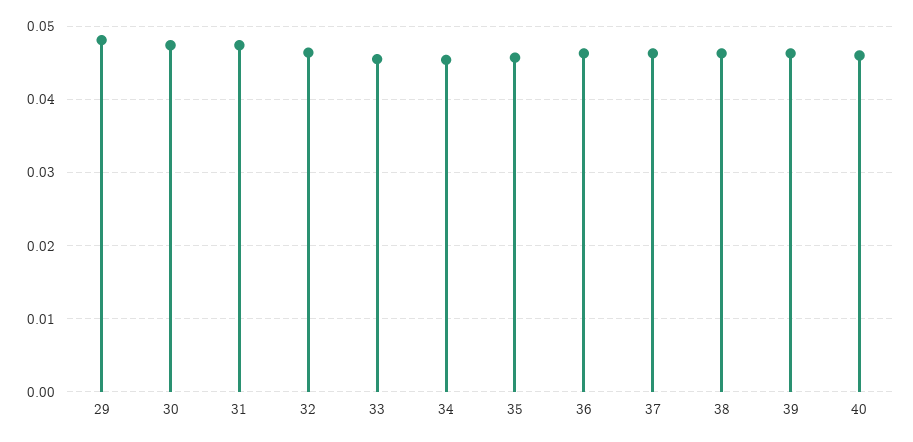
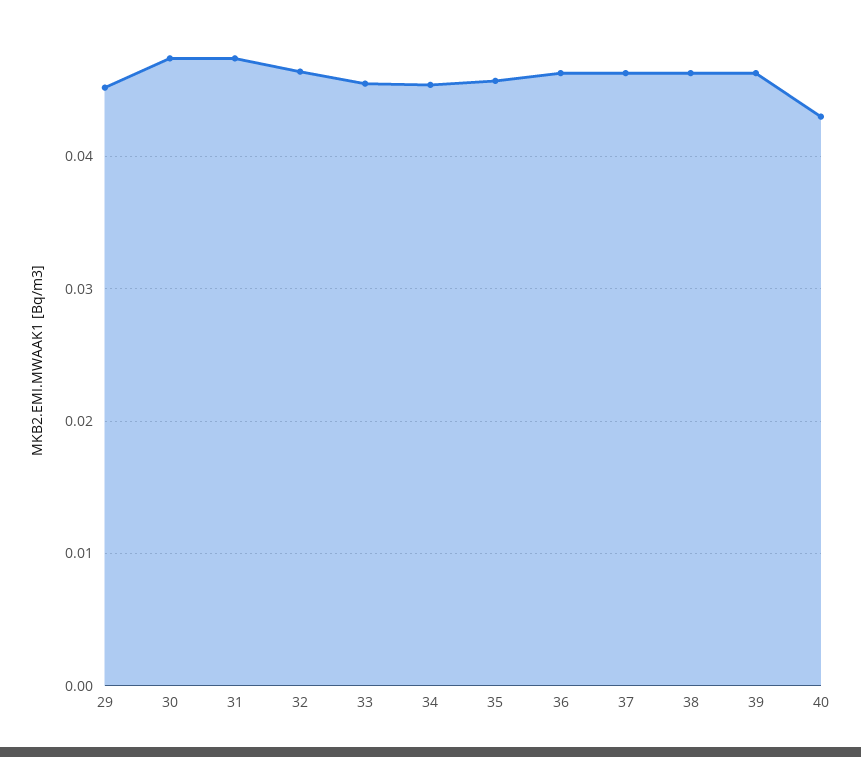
  {
-   "29": 0.048,
+   "29": 0.045,
    "30": 0.047,
    "31": 0.047,
    "32": 0.046,
    "33": 0.046,
    "34": 0.045,
    "35": 0.046,
    "36": 0.046,
    "37": 0.046,
    "38": 0.046,
    "39": 0.046,
-   "40": 0.046
+   "40": 0.043
  }

